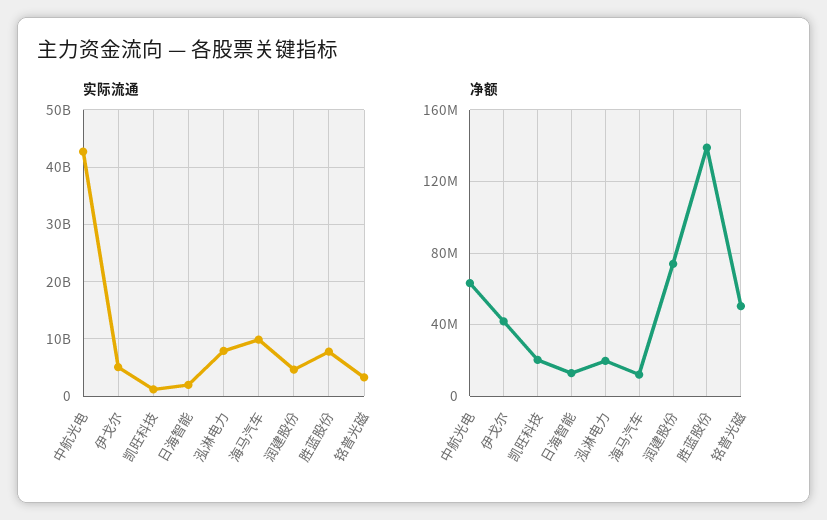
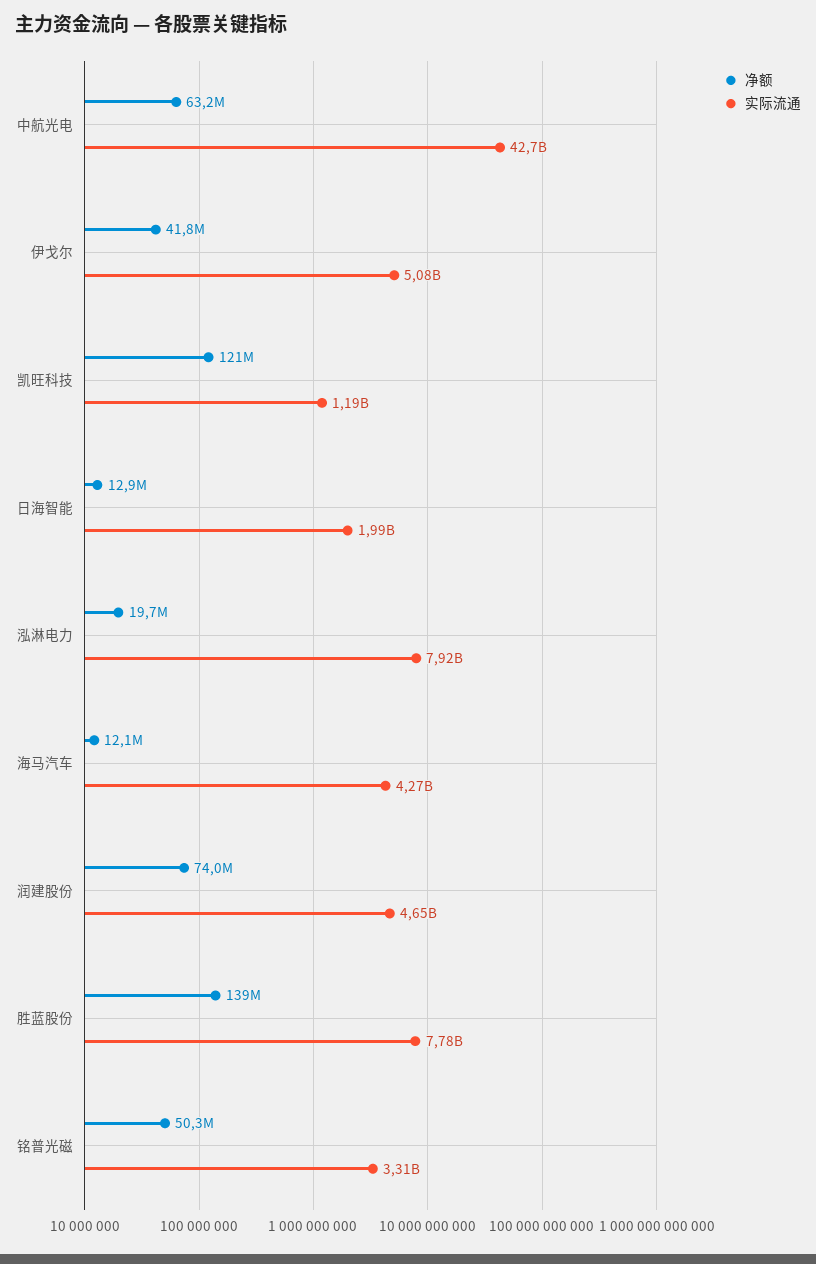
  {
    "实际流通": {
      "中航光电": 42700000000,
      "伊戈尔": 5080000000,
      "凯旺科技": 1190000000,
      "日海智能": 1990000000,
      "泓淋电力": 7920000000,
-     "海马汽车": 10000000000,
+     "海马汽车": 4270000000,
      "润建股份": 4650000000,
      "胜蓝股份": 7780000000,
      "铭普光磁": 3310000000
    },
    "净额": {
      "中航光电": 63200000,
      "伊戈尔": 41800000,
-     "凯旺科技": 20000000,
+     "凯旺科技": 121000000,
      "日海智能": 12900000,
      "泓淋电力": 19700000,
      "海马汽车": 12100000,
      "润建股份": 74000000,
      "胜蓝股份": 139000000,
      "铭普光磁": 50300000
    }
  }

